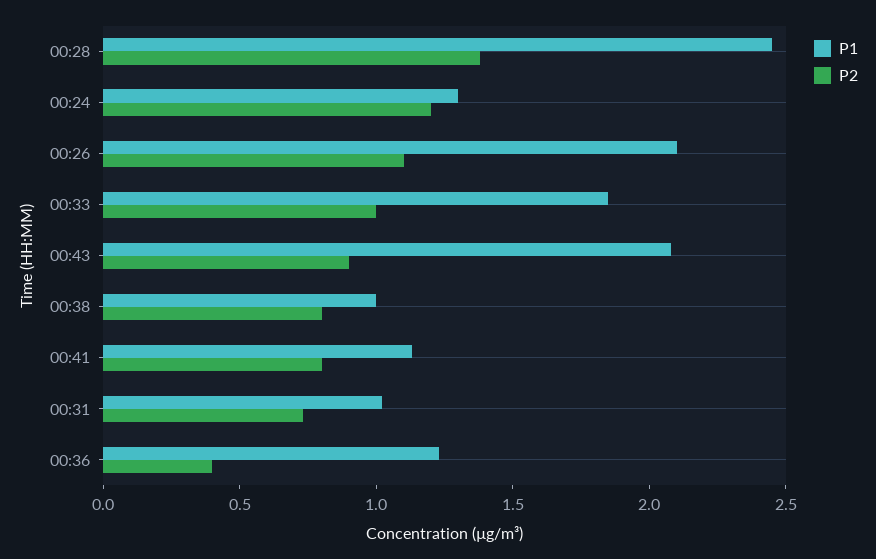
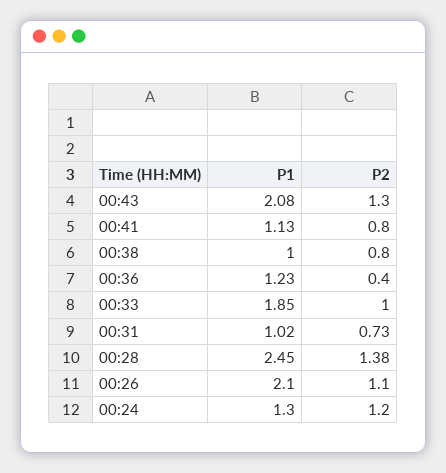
  {
    "P1": {
      "00:28": 2.45,
      "00:24": 1.3,
      "00:26": 2.1,
      "00:33": 1.85,
      "00:43": 2.08,
      "00:38": 1,
      "00:41": 1.13,
      "00:31": 1.02,
      "00:36": 1.23
    },
    "P2": {
      "00:28": 1.38,
      "00:24": 1.2,
      "00:26": 1.1,
      "00:33": 1,
-     "00:43": 0.9,
+     "00:43": 1.3,
      "00:38": 0.8,
      "00:41": 0.8,
      "00:31": 0.73,
      "00:36": 0.4
    }
  }

